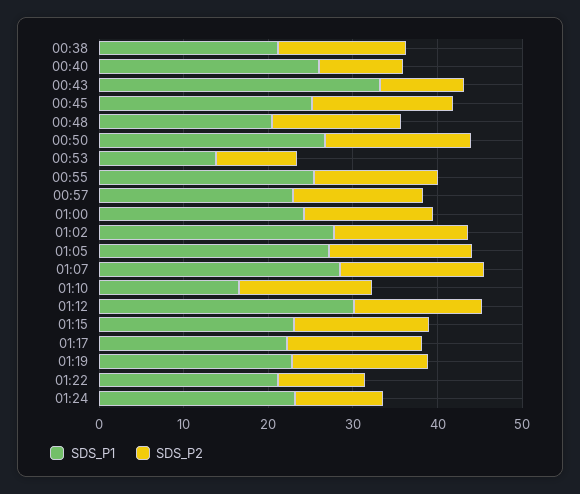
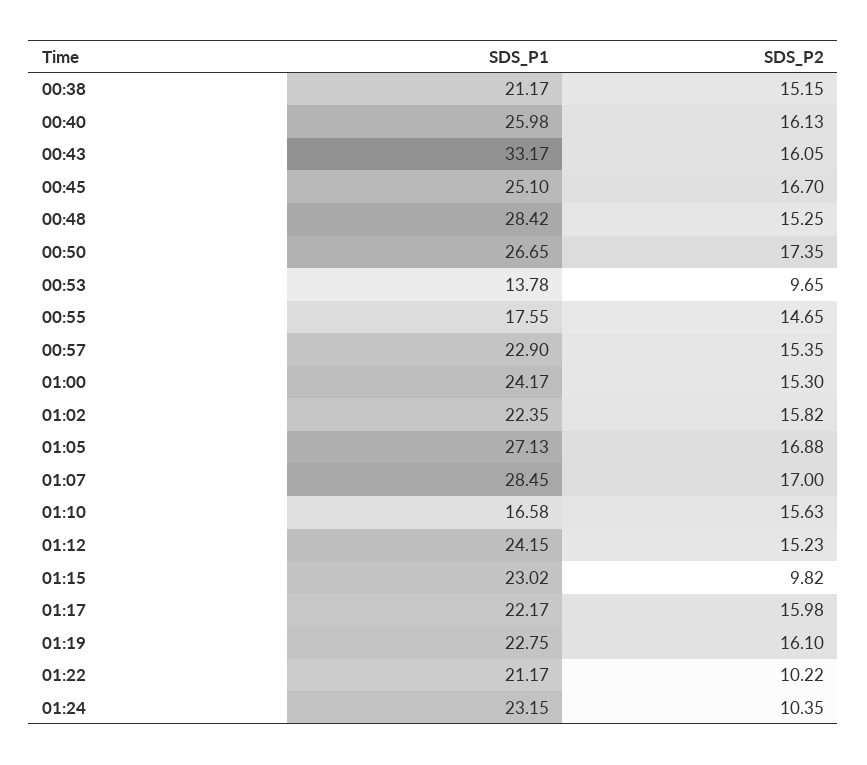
  {
    "SDS_P1": {
      "00:38": 21.17,
      "00:40": 25.98,
      "00:43": 33.17,
      "00:45": 25.1,
-     "00:48": 20,
+     "00:48": 28.42,
      "00:50": 26.65,
      "00:53": 13.78,
-     "00:55": 26,
+     "00:55": 17.55,
      "00:57": 22.9,
      "01:00": 24.17,
-     "01:02": 28,
+     "01:02": 22.35,
      "01:05": 27.13,
      "01:07": 28.45,
      "01:10": 16.58,
-     "01:12": 30,
+     "01:12": 24.15,
      "01:15": 23.02,
      "01:17": 22.17,
      "01:19": 22.75,
      "01:22": 21.17,
      "01:24": 23.15
    },
    "SDS_P2": {
      "00:38": 15.15,
-     "00:40": 10,
+     "00:40": 16.13,
-     "00:43": 10,
+     "00:43": 16.05,
      "00:45": 16.7,
      "00:48": 15.25,
      "00:50": 17.35,
      "00:53": 9.65,
      "00:55": 14.65,
      "00:57": 15.35,
      "01:00": 15.3,
      "01:02": 15.82,
      "01:05": 16.88,
      "01:07": 17,
      "01:10": 15.63,
      "01:12": 15.23,
-     "01:15": 16,
+     "01:15": 9.82,
      "01:17": 15.98,
      "01:19": 16.1,
      "01:22": 10.22,
      "01:24": 10.35
    }
  }

